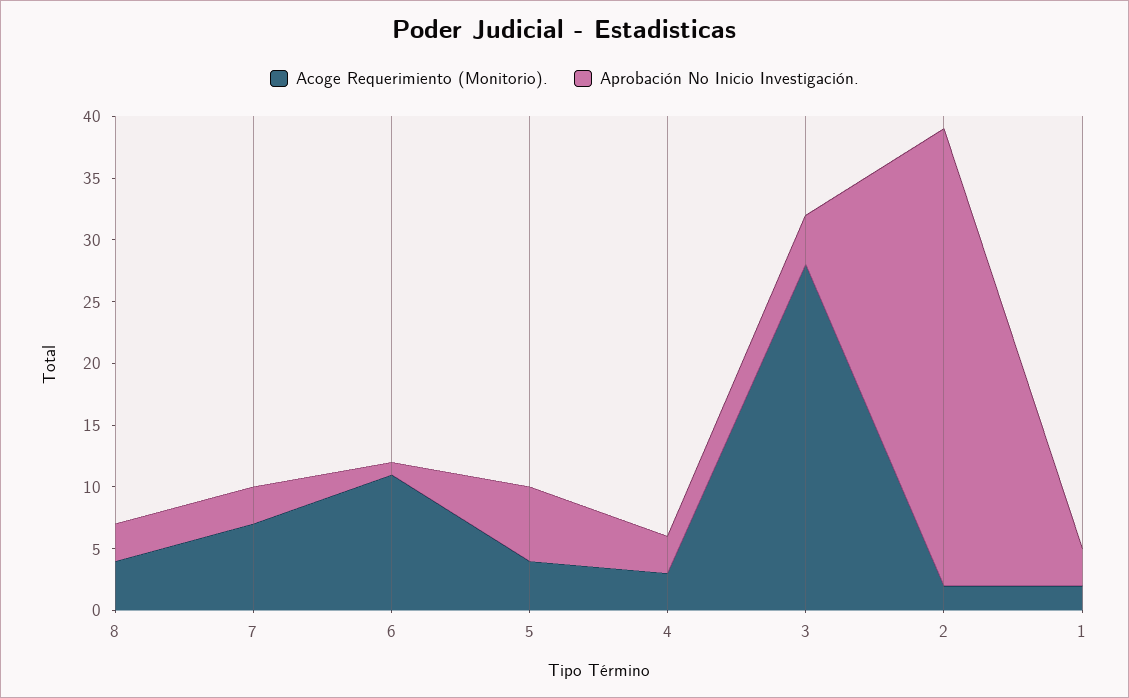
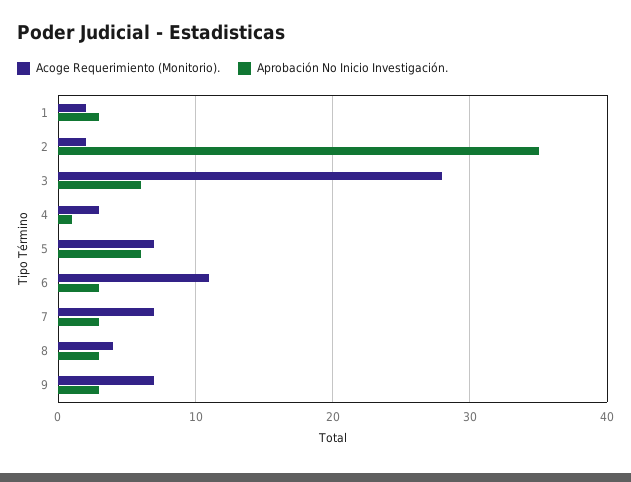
  {
    "Acoge Requerimiento (Monitorio).": {
      "8": 4,
      "7": 7,
      "6": 11,
-     "5": 4,
+     "5": 7,
      "4": 3,
      "3": 28,
      "2": 2,
-     "1": 2
+     "1": 2,
+     "9": 7
    },
    "Aprobación No Inicio Investigación.": {
      "8": 3,
      "7": 3,
-     "6": 1,
+     "6": 3,
      "5": 6,
-     "4": 3,
+     "4": 1,
-     "3": 4,
+     "3": 6,
-     "2": 37,
+     "2": 35,
-     "1": 3
+     "1": 3,
+     "9": 3
    }
  }

